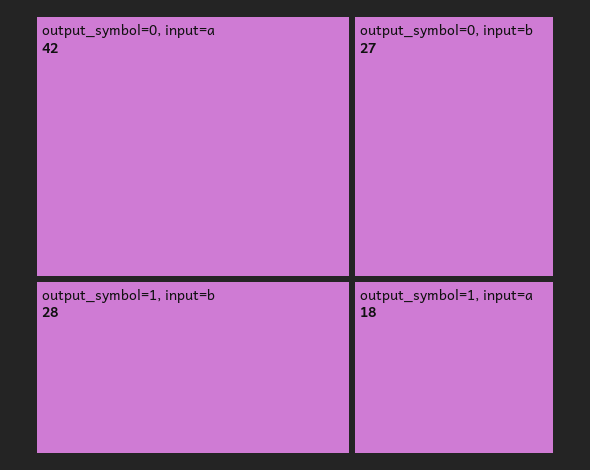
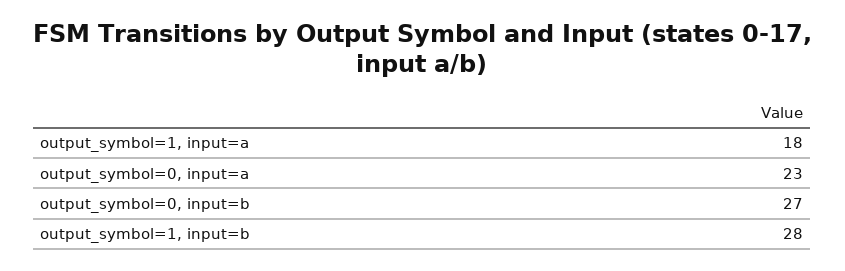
  {
-   "output_symbol=0, input=a": 42,
+   "output_symbol=0, input=a": 23,
    "output_symbol=1, input=b": 28,
    "output_symbol=0, input=b": 27,
    "output_symbol=1, input=a": 18
  }

